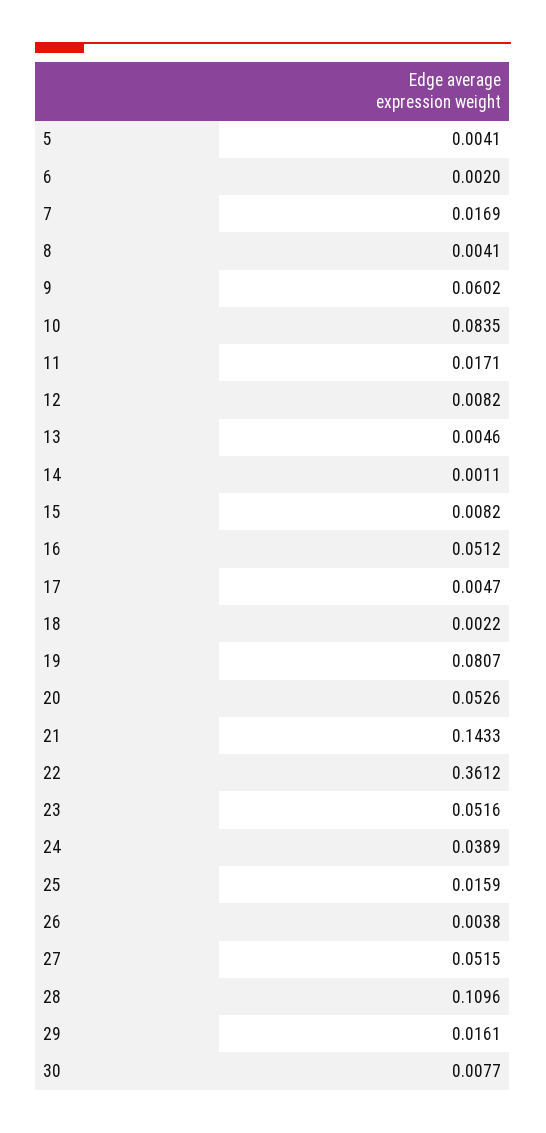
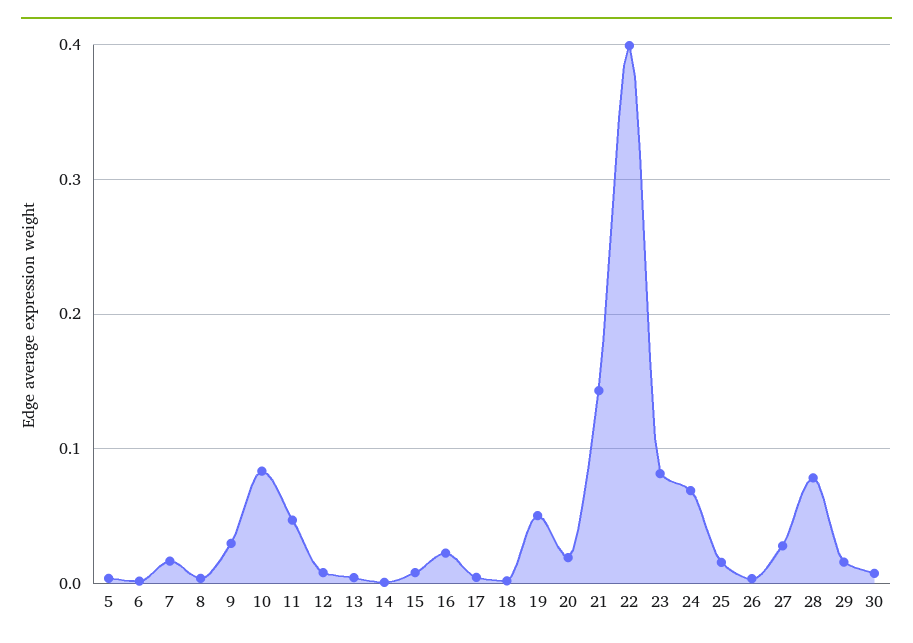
  {
    "5": 0.0041,
    "6": 0.002,
    "7": 0.0169,
    "8": 0.0041,
-   "9": 0.0602,
+   "9": 0.03,
    "10": 0.0835,
-   "11": 0.0171,
+   "11": 0.05,
    "12": 0.0082,
    "13": 0.0046,
    "14": 0.0011,
    "15": 0.0082,
-   "16": 0.0512,
+   "16": 0.02,
    "17": 0.0047,
    "18": 0.0022,
-   "19": 0.0807,
+   "19": 0.05,
-   "20": 0.0526,
+   "20": 0.02,
    "21": 0.1433,
-   "22": 0.3612,
+   "22": 0.4,
-   "23": 0.0516,
+   "23": 0.08,
-   "24": 0.0389,
+   "24": 0.07,
    "25": 0.0159,
    "26": 0.0038,
-   "27": 0.0515,
+   "27": 0.03,
-   "28": 0.1096,
+   "28": 0.08,
    "29": 0.0161,
    "30": 0.0077
  }

